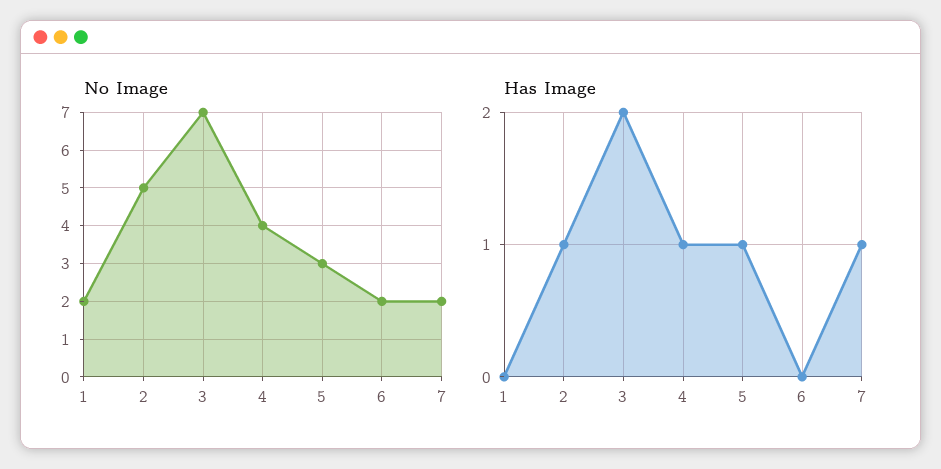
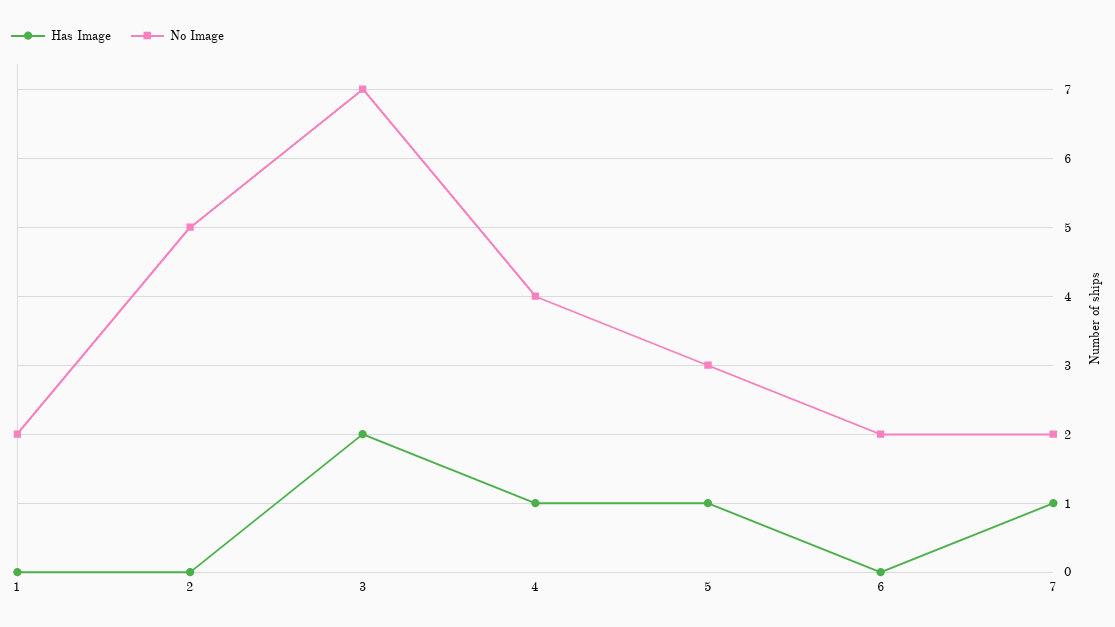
  {
    "No Image": {
      "1": 2,
      "2": 5,
      "3": 7,
      "4": 4,
      "5": 3,
      "6": 2,
      "7": 2
    },
    "Has Image": {
      "1": 0,
-     "2": 1,
+     "2": 0,
      "3": 2,
      "4": 1,
      "5": 1,
      "6": 0,
      "7": 1
    }
  }

